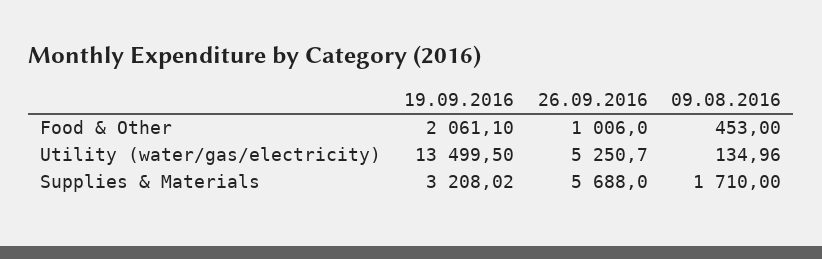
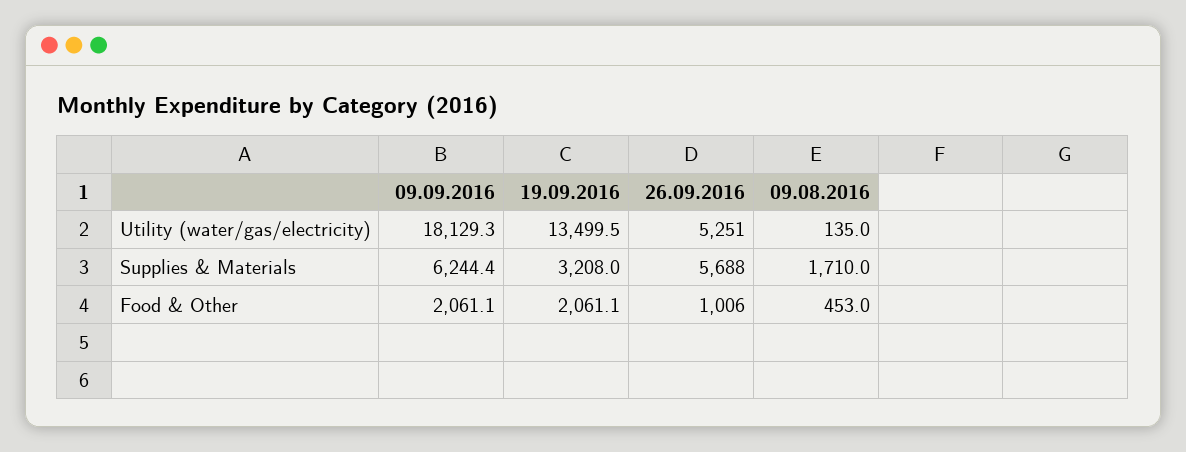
  {
    "19.09.2016": {
      "Food & Other": 2061.1,
      "Utility (water/gas/electricity)": 13499.5,
      "Supplies & Materials": 3208.02
    },
    "26.09.2016": {
      "Food & Other": 1006,
      "Utility (water/gas/electricity)": 5250.7,
      "Supplies & Materials": 5688
    },
    "09.08.2016": {
      "Food & Other": 453,
      "Utility (water/gas/electricity)": 134.96,
      "Supplies & Materials": 1710
-   }
+   },
+   "09.09.2016": {
+     "Utility (water/gas/electricity)": 18129.3,
+     "Supplies & Materials": 6244.4,
+     "Food & Other": 2061.1
+   }
  }

